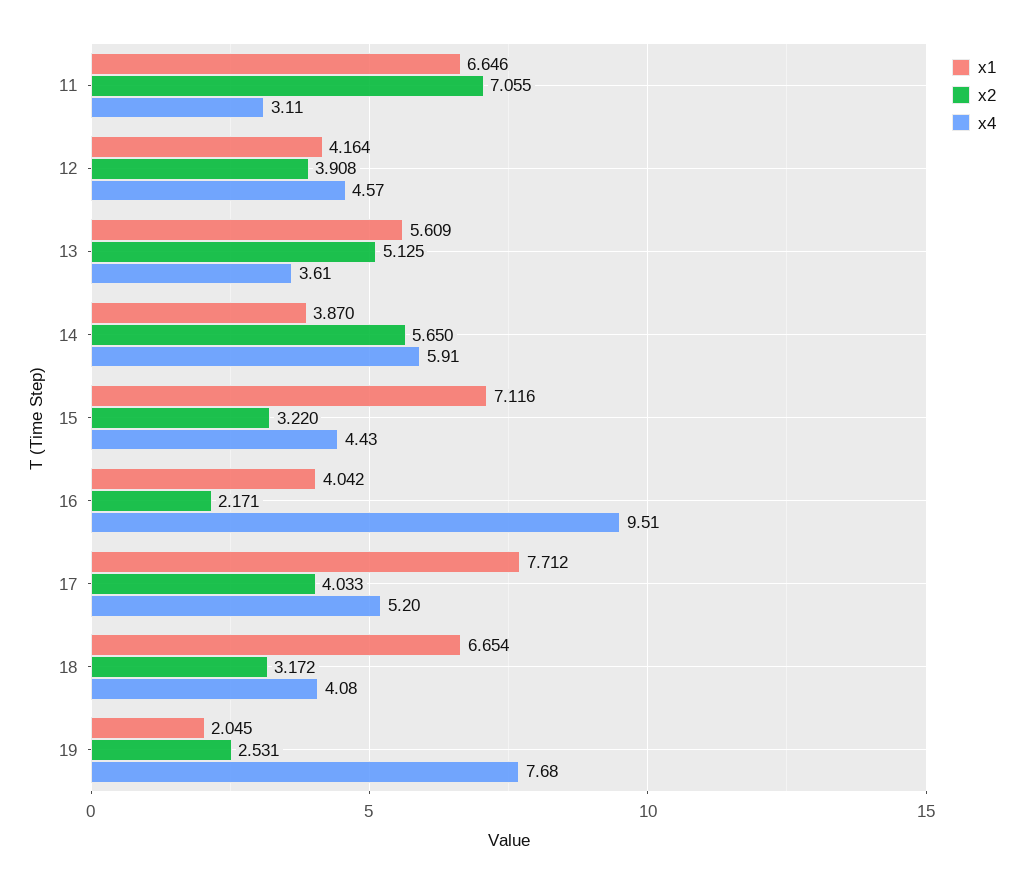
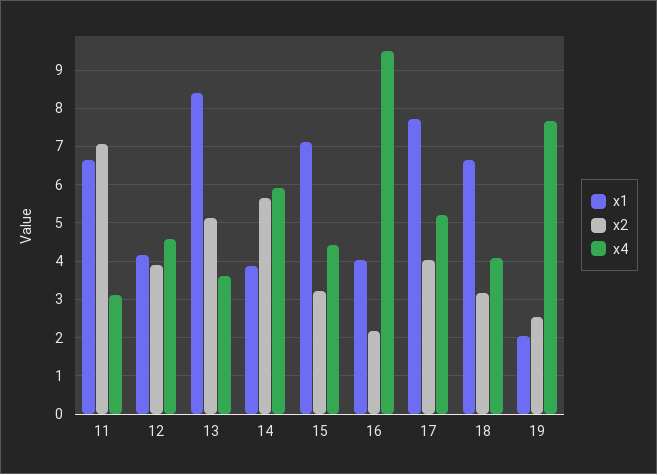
  {
    "x1": {
      "11": 6.646,
      "12": 4.164,
-     "13": 5.609,
+     "13": 8.4,
      "14": 3.87,
      "15": 7.116,
      "16": 4.042,
      "17": 7.712,
      "18": 6.654,
      "19": 2.045
    },
    "x2": {
      "11": 7.055,
      "12": 3.908,
      "13": 5.125,
      "14": 5.65,
      "15": 3.22,
      "16": 2.171,
      "17": 4.033,
      "18": 3.172,
      "19": 2.531
    },
    "x4": {
      "11": 3.11,
      "12": 4.57,
      "13": 3.61,
      "14": 5.91,
      "15": 4.43,
      "16": 9.51,
      "17": 5.2,
      "18": 4.08,
      "19": 7.68
    }
  }

